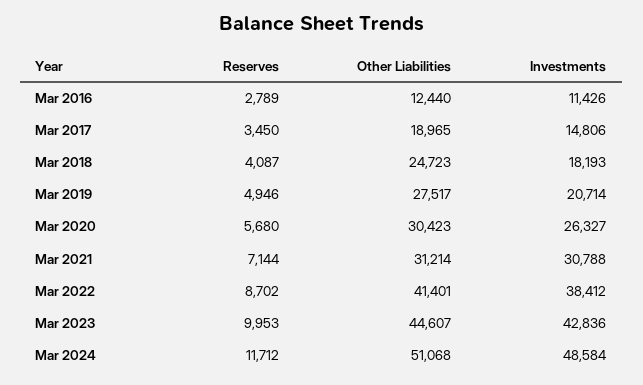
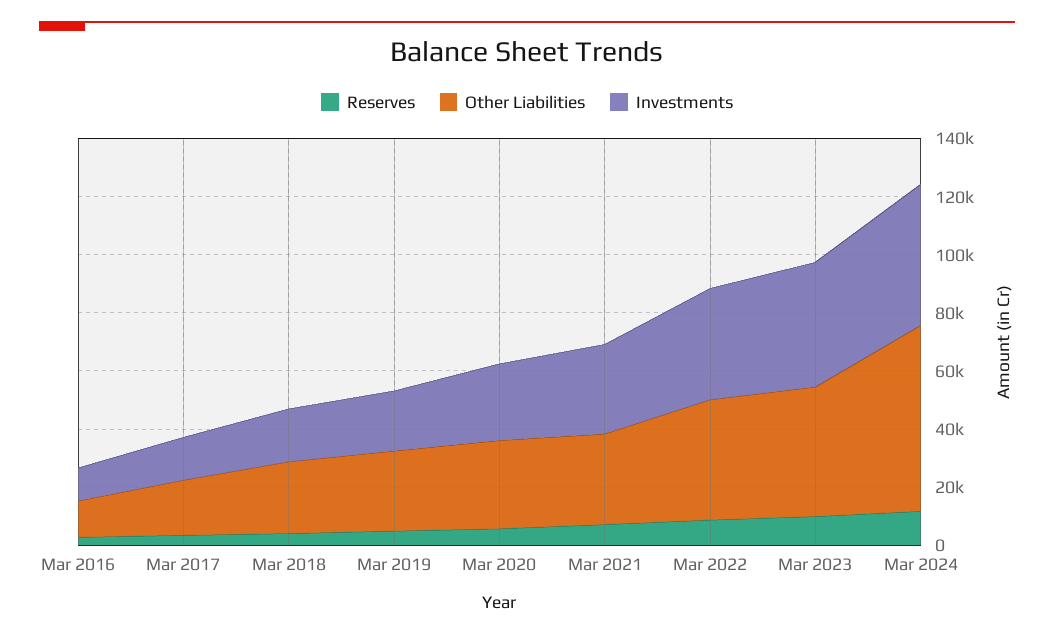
  {
    "Reserves": {
      "Mar 2016": 2789,
      "Mar 2017": 3450,
      "Mar 2018": 4087,
      "Mar 2019": 4946,
      "Mar 2020": 5680,
      "Mar 2021": 7144,
      "Mar 2022": 8702,
      "Mar 2023": 9953,
      "Mar 2024": 11712
    },
    "Other Liabilities": {
      "Mar 2016": 12440,
      "Mar 2017": 18965,
      "Mar 2018": 24723,
      "Mar 2019": 27517,
      "Mar 2020": 30423,
      "Mar 2021": 31214,
      "Mar 2022": 41401,
      "Mar 2023": 44607,
-     "Mar 2024": 51068
+     "Mar 2024": 65000
    },
    "Investments": {
      "Mar 2016": 11426,
      "Mar 2017": 14806,
      "Mar 2018": 18193,
      "Mar 2019": 20714,
      "Mar 2020": 26327,
      "Mar 2021": 30788,
      "Mar 2022": 38412,
      "Mar 2023": 42836,
      "Mar 2024": 48584
    }
  }

